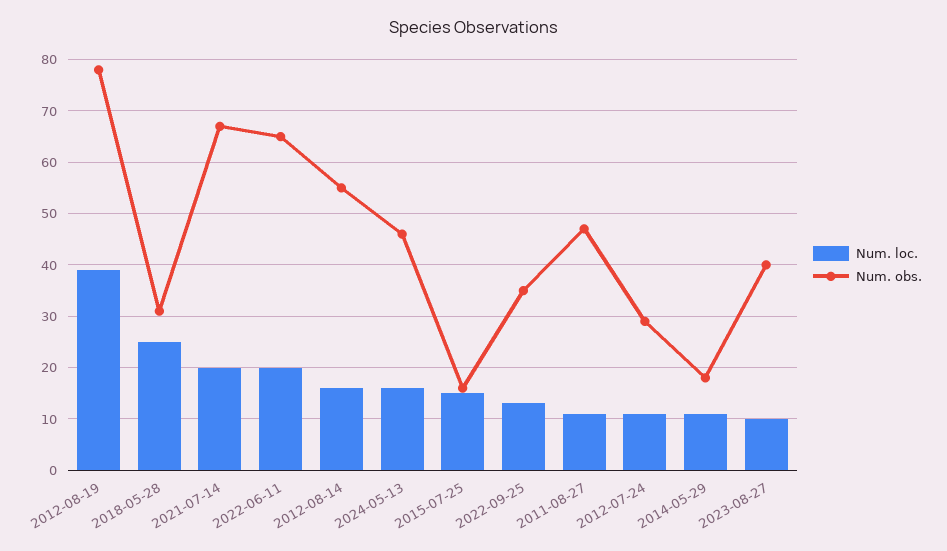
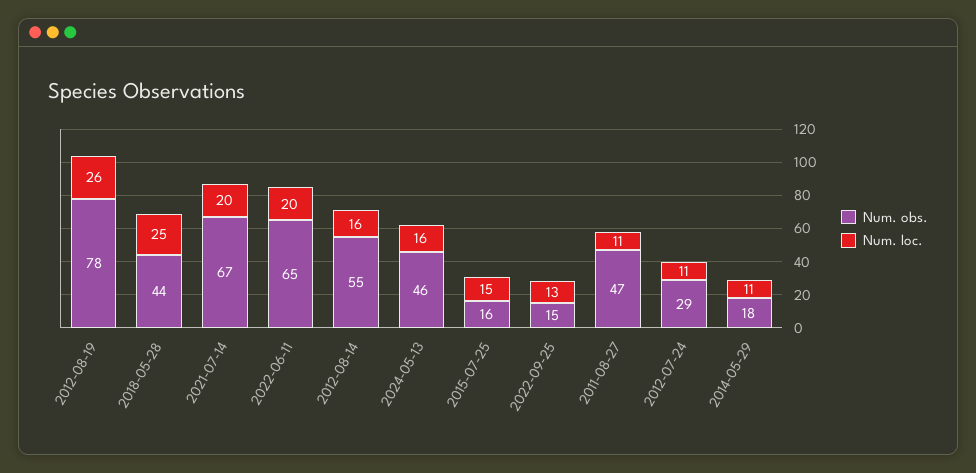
  {
    "Num. loc.": {
-     "2012-08-19": 40,
+     "2012-08-19": 26,
      "2018-05-28": 25,
      "2021-07-14": 20,
      "2022-06-11": 20,
      "2012-08-14": 16,
      "2024-05-13": 16,
      "2015-07-25": 15,
      "2022-09-25": 13,
      "2011-08-27": 11,
      "2012-07-24": 11,
-     "2014-05-29": 11,
+     "2014-05-29": 11
-     "2023-08-27": 10
    },
    "Num. obs.": {
      "2012-08-19": 78,
-     "2018-05-28": 30,
+     "2018-05-28": 44,
      "2021-07-14": 67,
      "2022-06-11": 65,
      "2012-08-14": 55,
      "2024-05-13": 46,
      "2015-07-25": 16,
-     "2022-09-25": 35,
+     "2022-09-25": 15,
      "2011-08-27": 47,
      "2012-07-24": 29,
-     "2014-05-29": 18,
+     "2014-05-29": 18
-     "2023-08-27": 40
    }
  }

